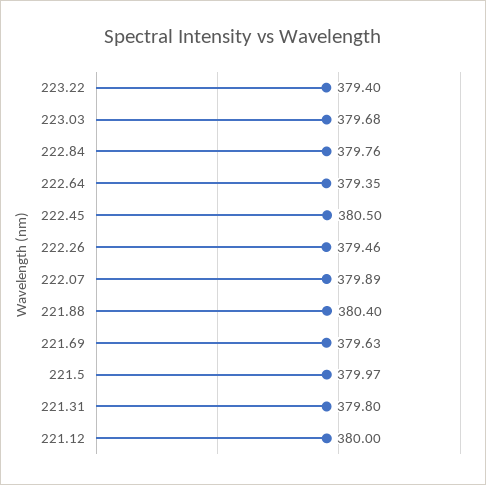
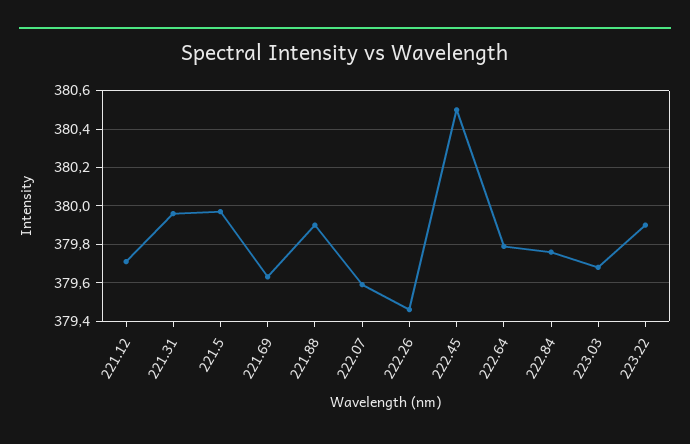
  {
-   "223.22": 379.4,
+   "223.22": 379.9,
    "223.03": 379.68,
    "222.84": 379.76,
-   "222.64": 379.35,
+   "222.64": 379.8,
    "222.45": 380.5,
    "222.26": 379.46,
-   "222.07": 379.89,
+   "222.07": 379.6,
-   "221.88": 380.4,
+   "221.88": 379.9,
    "221.69": 379.63,
    "221.5": 379.97,
-   "221.31": 379.8,
+   "221.31": 379.95,
-   "221.12": 380
+   "221.12": 379.7
  }

